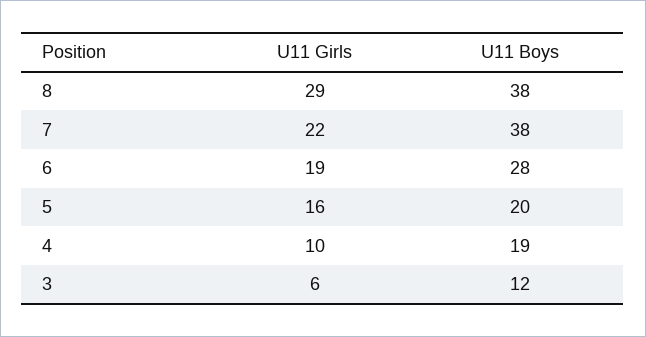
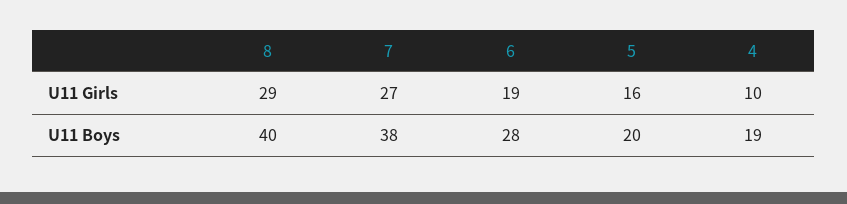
  {
    "U11 Girls": {
      "8": 29,
-     "7": 22,
+     "7": 27,
      "6": 19,
      "5": 16,
-     "4": 10,
+     "4": 10
-     "3": 6
    },
    "U11 Boys": {
-     "8": 38,
+     "8": 40,
      "7": 38,
      "6": 28,
      "5": 20,
-     "4": 19,
+     "4": 19
-     "3": 12
    }
  }

